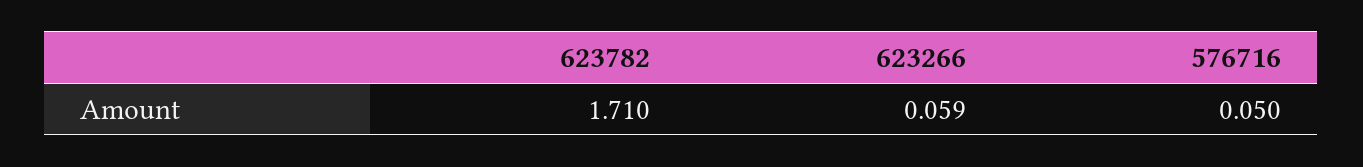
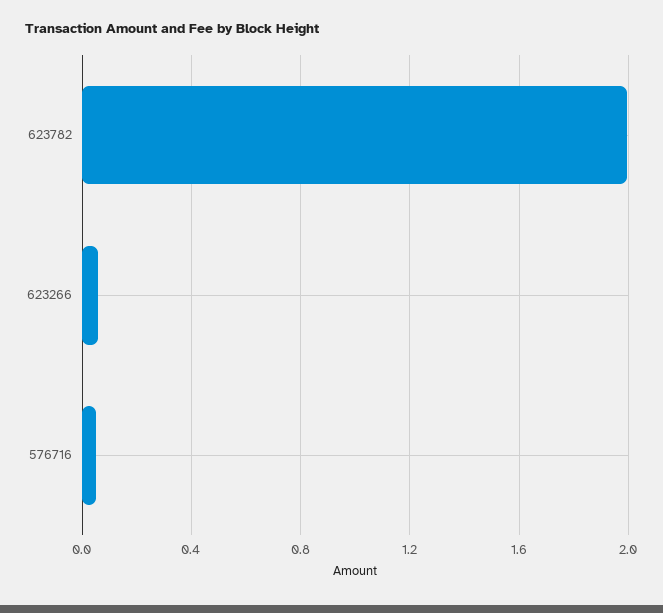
  {
-   "623782": 1.71,
+   "623782": 2,
    "623266": 0.059,
    "576716": 0.05
  }

